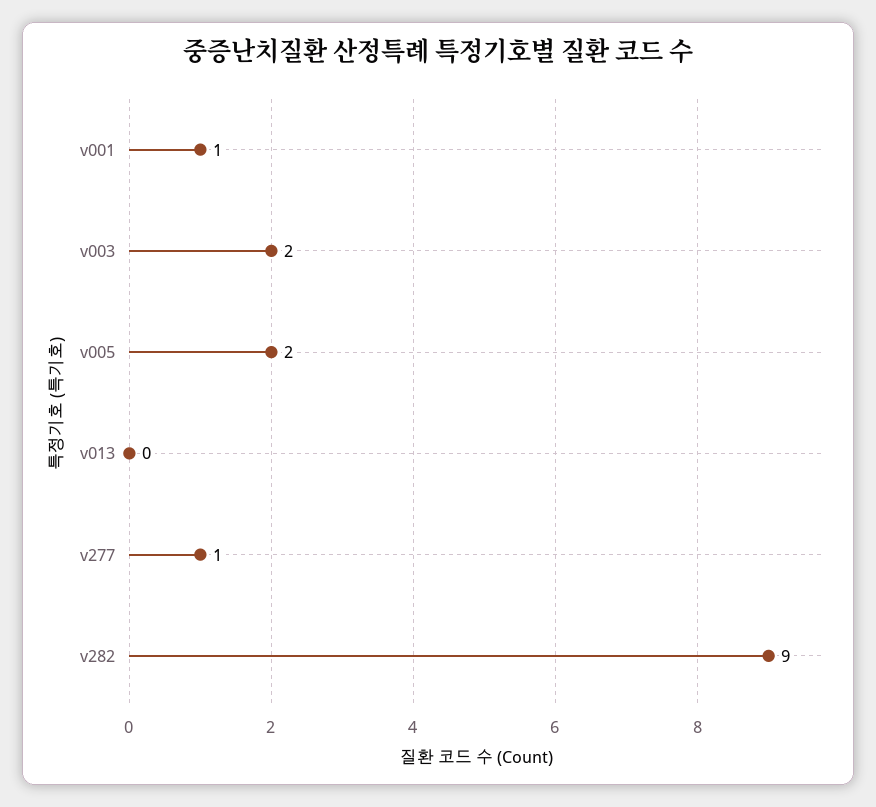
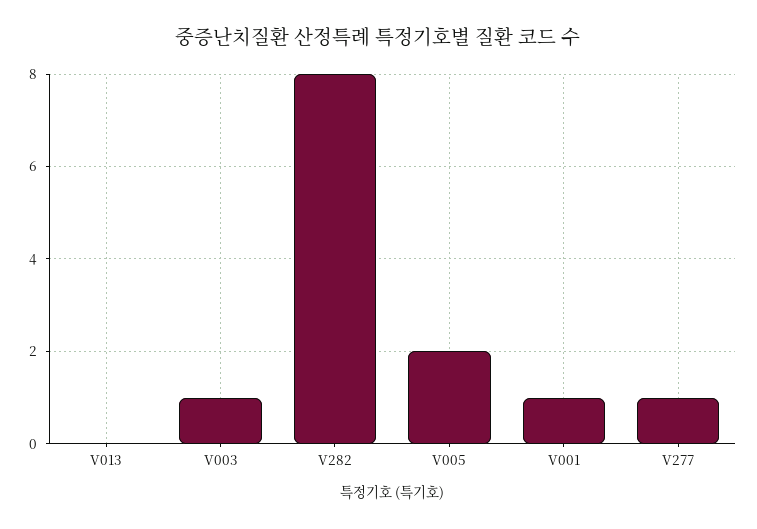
  {
    "v001": 1,
-   "v003": 2,
+   "v003": 1,
    "v005": 2,
    "v013": 0,
    "v277": 1,
-   "v282": 9
+   "v282": 8
  }

